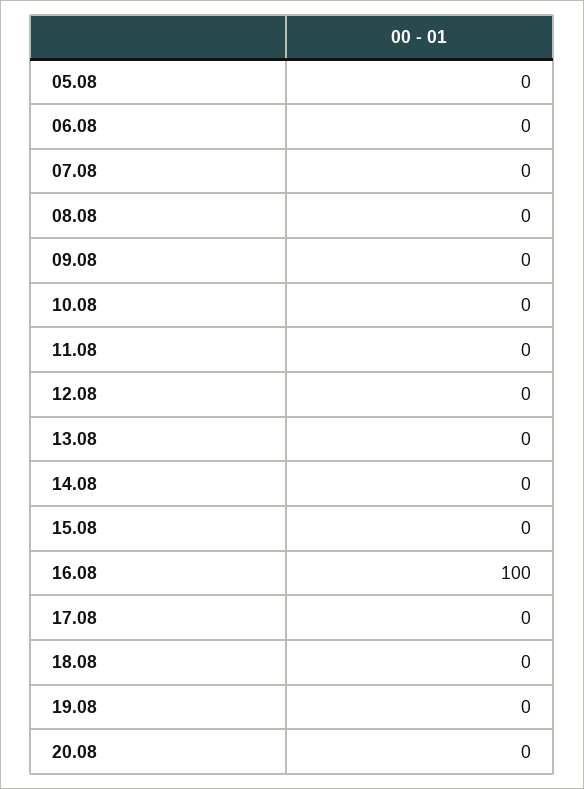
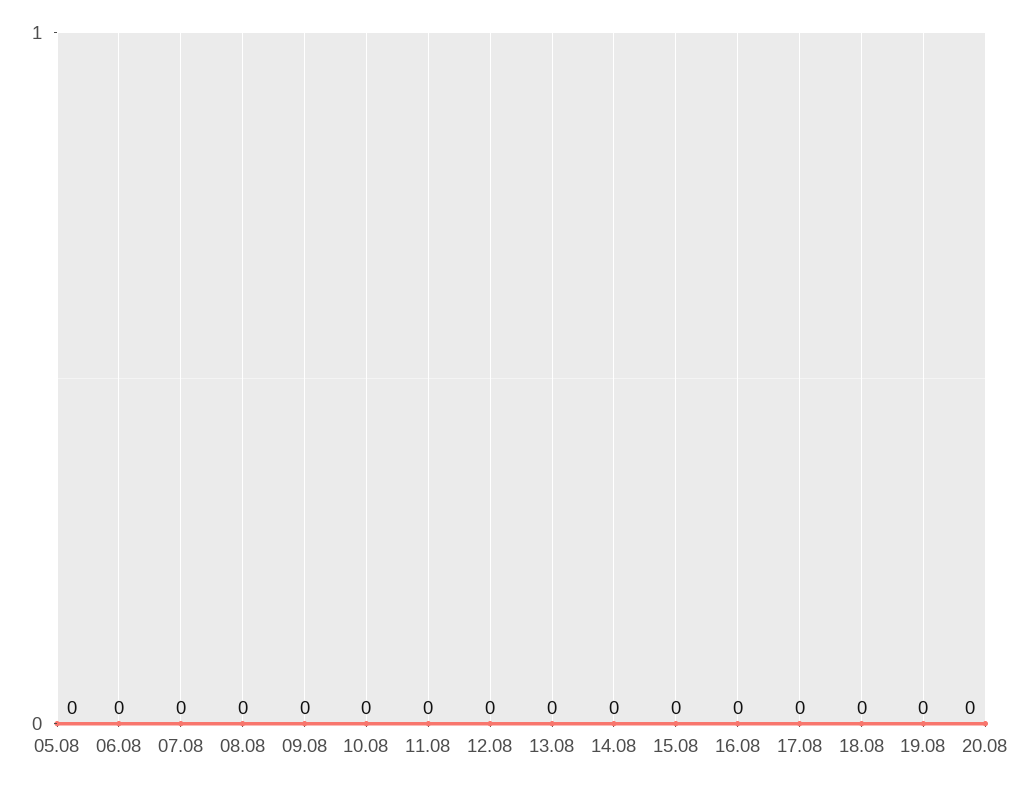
  {
    "05.08": 0,
    "06.08": 0,
    "07.08": 0,
    "08.08": 0,
    "09.08": 0,
    "10.08": 0,
    "11.08": 0,
    "12.08": 0,
    "13.08": 0,
    "14.08": 0,
    "15.08": 0,
-   "16.08": 100,
+   "16.08": 0,
    "17.08": 0,
    "18.08": 0,
    "19.08": 0,
    "20.08": 0
  }

